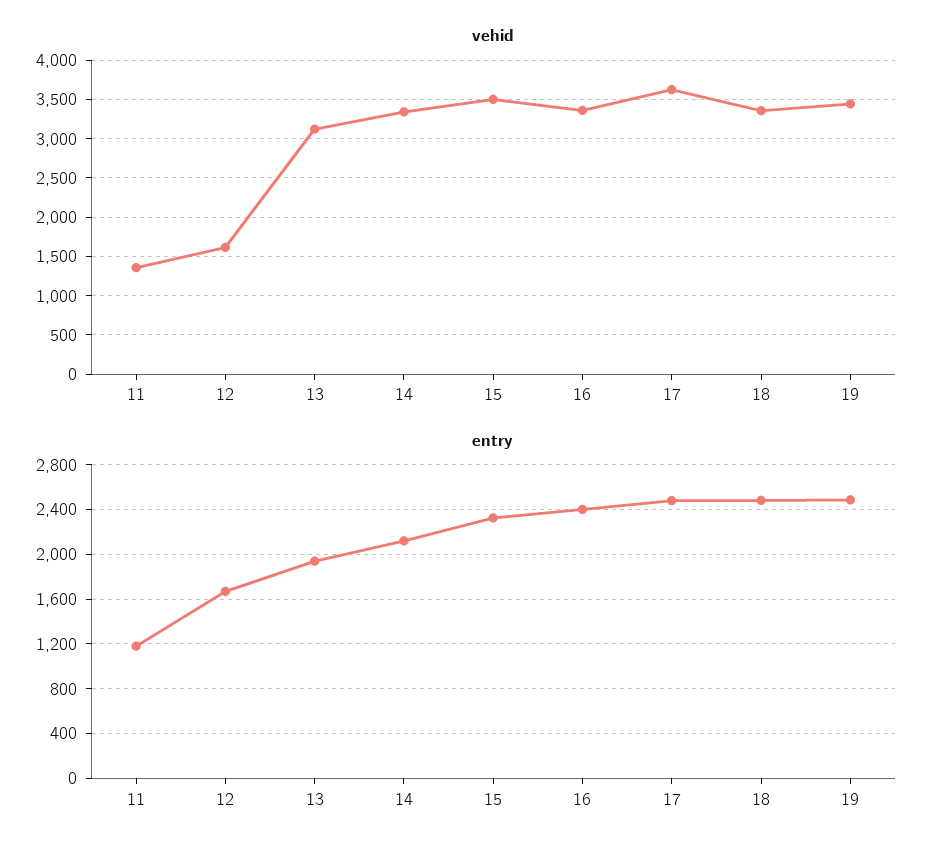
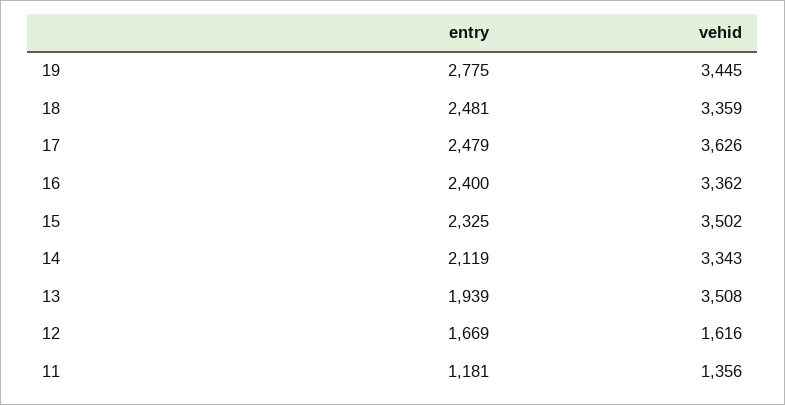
  {
    "vehid": {
      "11": 1356,
      "12": 1616,
-     "13": 3100,
+     "13": 3508,
      "14": 3343,
      "15": 3502,
      "16": 3362,
      "17": 3626,
      "18": 3359,
      "19": 3445
    },
    "entry": {
      "11": 1181,
      "12": 1669,
      "13": 1939,
      "14": 2119,
      "15": 2325,
      "16": 2400,
      "17": 2479,
      "18": 2481,
-     "19": 2500
+     "19": 2775
    }
  }

